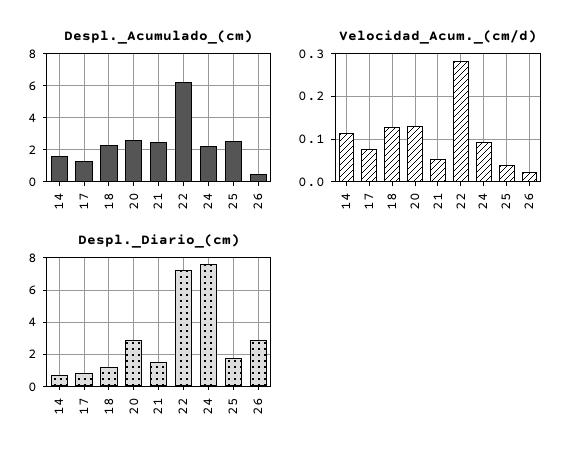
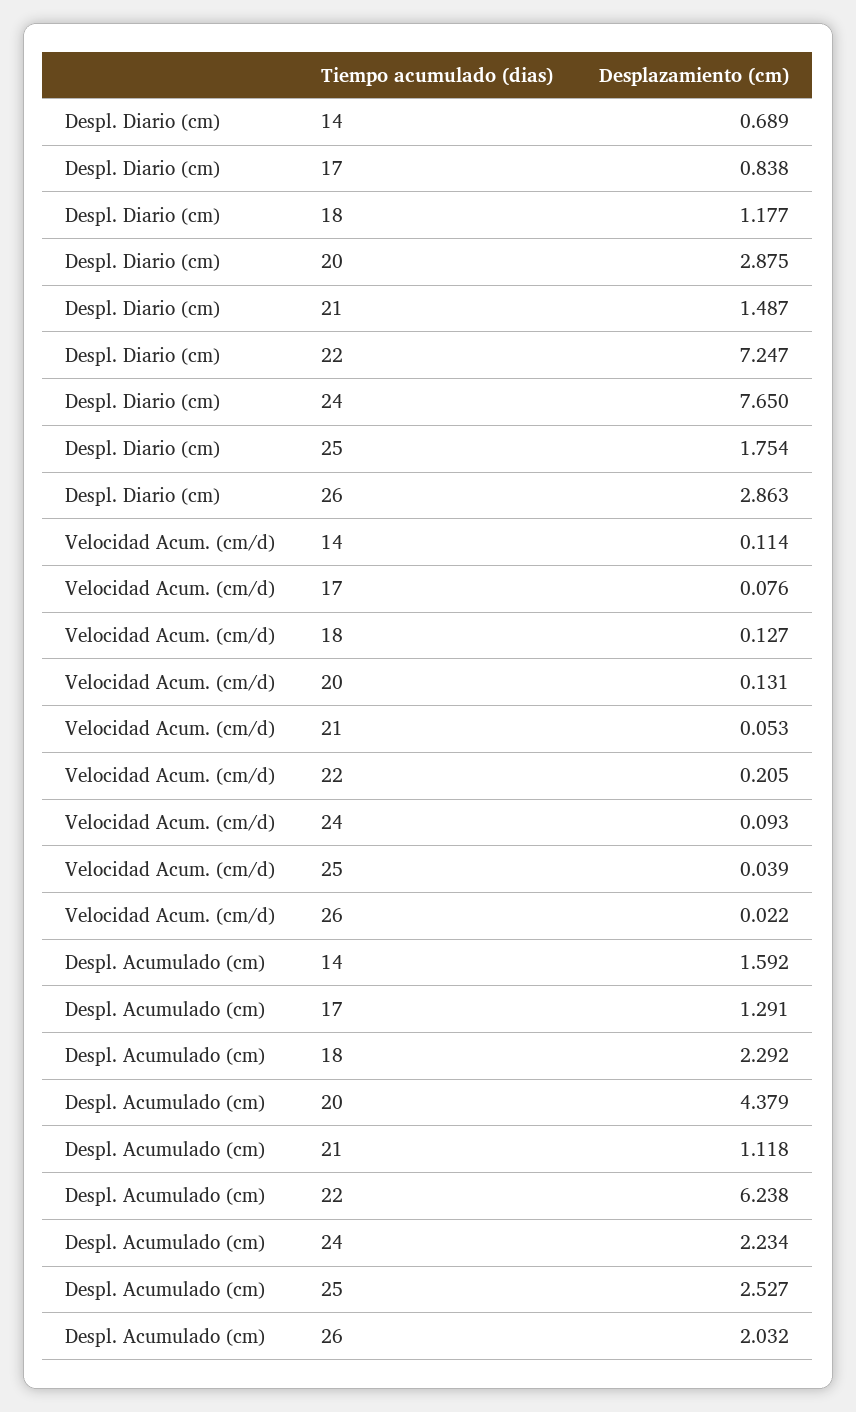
  {
    "Despl._Acumulado_(cm)": {
      "14": 1.592,
      "17": 1.291,
      "18": 2.292,
-     "20": 2.5,
+     "20": 4.379,
-     "21": 2.5,
+     "21": 1.118,
      "22": 6.238,
      "24": 2.234,
      "25": 2.527,
-     "26": 0.5
+     "26": 2.032
    },
    "Velocidad_Acum._(cm/d)": {
      "14": 0.114,
      "17": 0.076,
      "18": 0.127,
      "20": 0.131,
      "21": 0.053,
-     "22": 0.28,
+     "22": 0.205,
      "24": 0.093,
      "25": 0.039,
      "26": 0.022
    },
    "Despl._Diario_(cm)": {
      "14": 0.689,
      "17": 0.838,
      "18": 1.177,
      "20": 2.875,
      "21": 1.487,
      "22": 7.247,
      "24": 7.65,
      "25": 1.754,
      "26": 2.863
    }
  }

